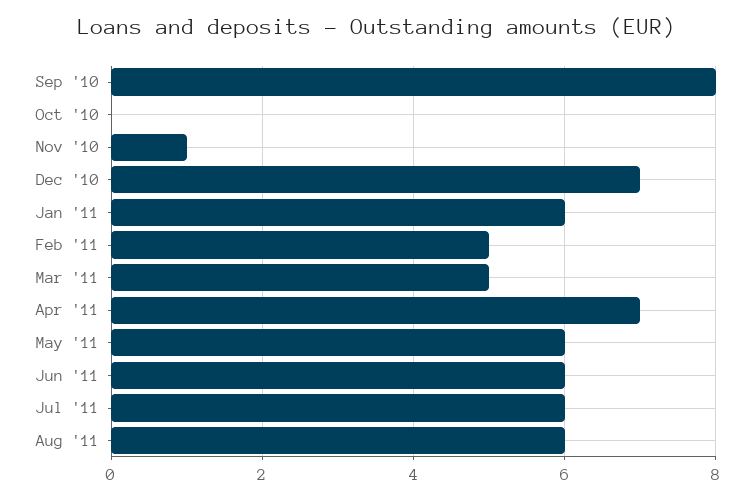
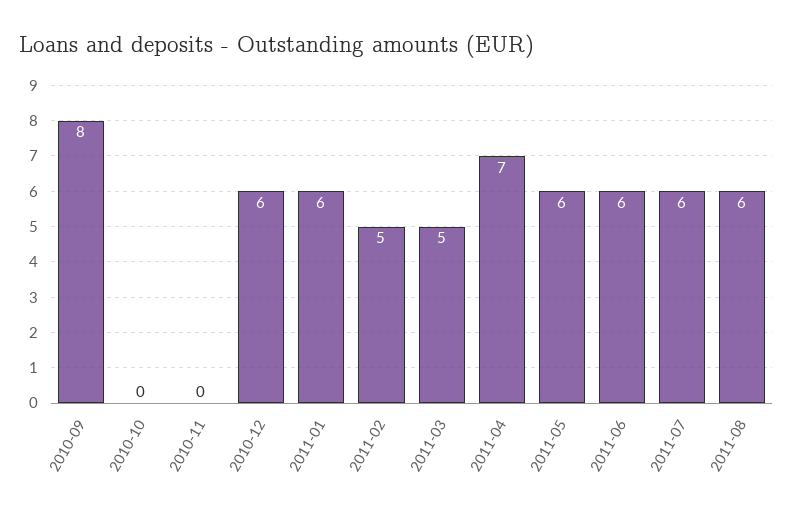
  {
    "Sep '10": 8,
    "Oct '10": 0,
-   "Nov '10": 1,
+   "Nov '10": 0,
-   "Dec '10": 7,
+   "Dec '10": 6,
    "Jan '11": 6,
    "Feb '11": 5,
    "Mar '11": 5,
    "Apr '11": 7,
    "May '11": 6,
    "Jun '11": 6,
    "Jul '11": 6,
    "Aug '11": 6
  }

